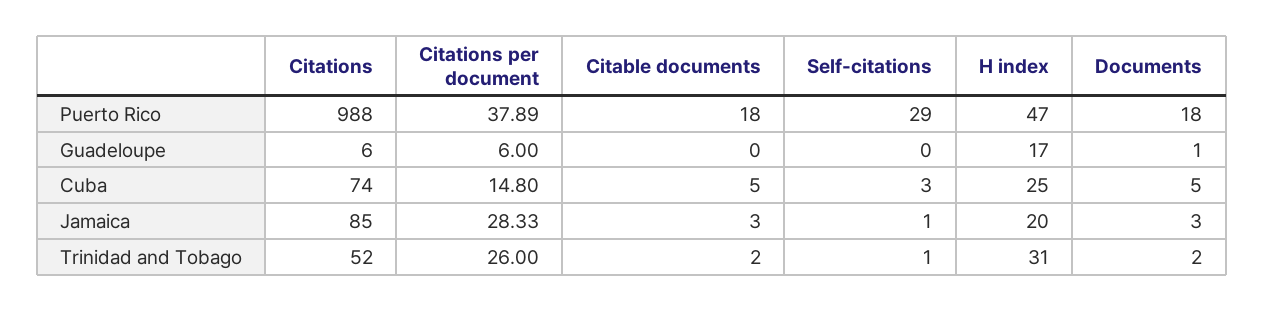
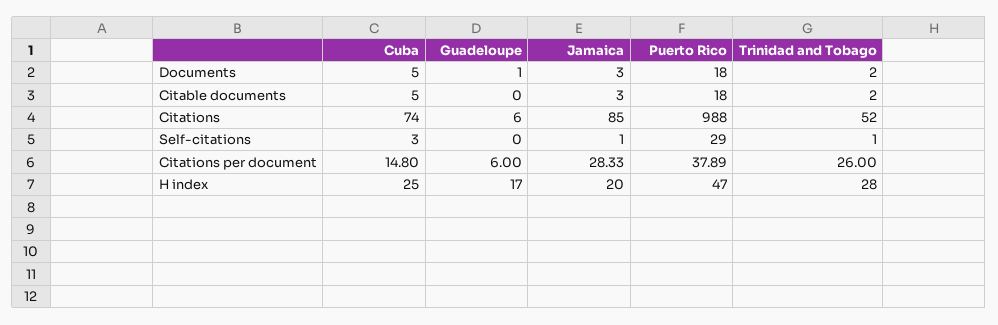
  {
    "Citations": {
      "Puerto Rico": 988,
      "Guadeloupe": 6,
      "Cuba": 74,
      "Jamaica": 85,
      "Trinidad and Tobago": 52
    },
    "Citations per document": {
      "Puerto Rico": 37.89,
      "Guadeloupe": 6,
      "Cuba": 14.8,
      "Jamaica": 28.33,
      "Trinidad and Tobago": 26
    },
    "Citable documents": {
      "Puerto Rico": 18,
      "Guadeloupe": 0,
      "Cuba": 5,
      "Jamaica": 3,
      "Trinidad and Tobago": 2
    },
    "Self-citations": {
      "Puerto Rico": 29,
      "Guadeloupe": 0,
      "Cuba": 3,
      "Jamaica": 1,
      "Trinidad and Tobago": 1
    },
    "H index": {
      "Puerto Rico": 47,
      "Guadeloupe": 17,
      "Cuba": 25,
      "Jamaica": 20,
-     "Trinidad and Tobago": 31
+     "Trinidad and Tobago": 28
    },
    "Documents": {
      "Puerto Rico": 18,
      "Guadeloupe": 1,
      "Cuba": 5,
      "Jamaica": 3,
      "Trinidad and Tobago": 2
    }
  }

